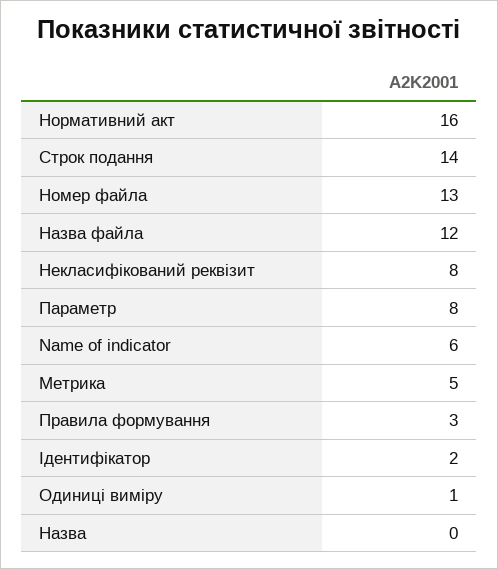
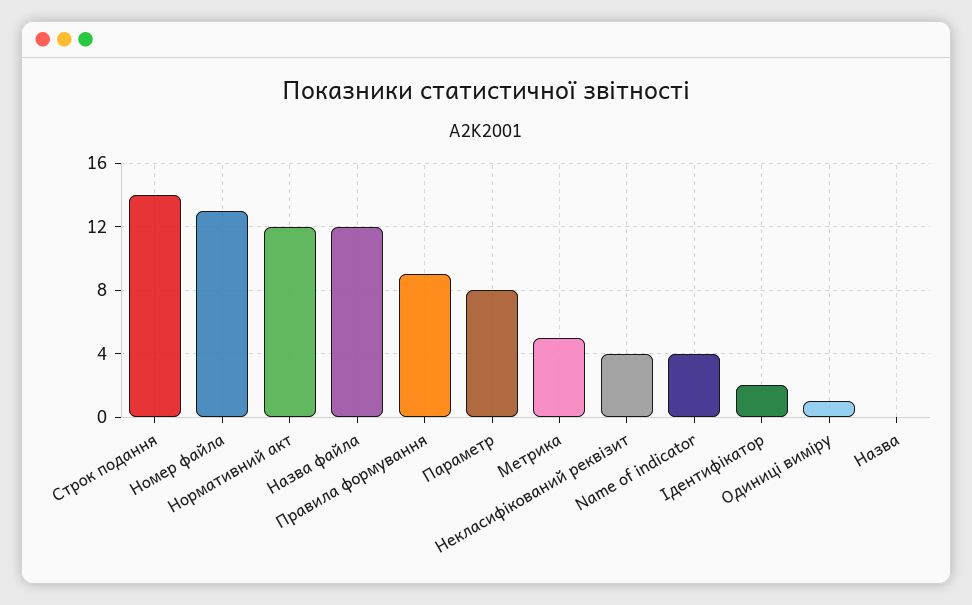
  {
-   "Нормативний акт": 16,
+   "Нормативний акт": 12,
    "Строк подання": 14,
    "Номер файла": 13,
    "Назва файла": 12,
-   "Некласифікований реквізит": 8,
+   "Некласифікований реквізит": 4,
    "Параметр": 8,
-   "Name of indicator": 6,
+   "Name of indicator": 4,
    "Метрика": 5,
-   "Правила формування": 3,
+   "Правила формування": 9,
    "Ідентифікатор": 2,
    "Одиниці виміру": 1,
    "Назва": 0
  }

